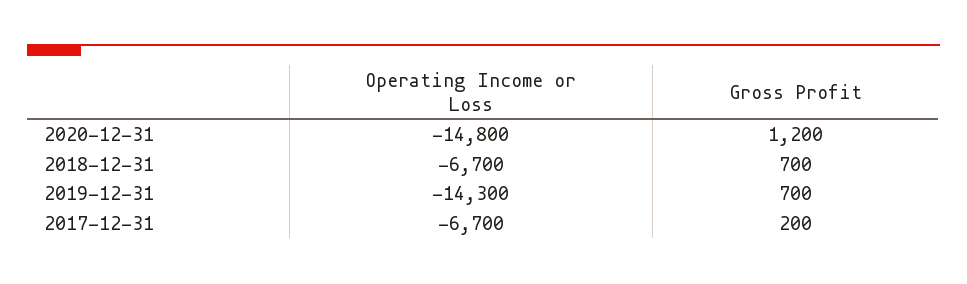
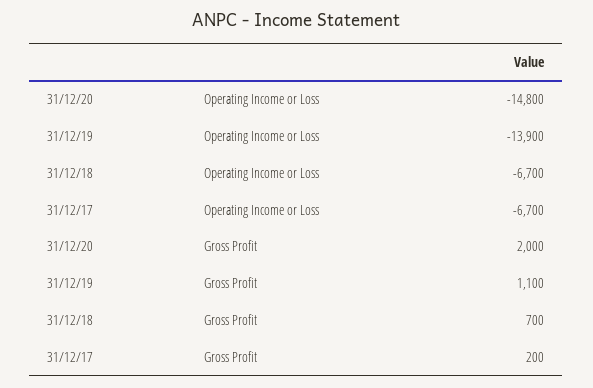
  {
    "Operating Income or Loss": {
      "2020-12-31": -14800,
      "2018-12-31": -6700,
-     "2019-12-31": -14300,
+     "2019-12-31": -13900,
      "2017-12-31": -6700
    },
    "Gross Profit": {
-     "2020-12-31": 1200,
+     "2020-12-31": 2000,
      "2018-12-31": 700,
-     "2019-12-31": 700,
+     "2019-12-31": 1100,
      "2017-12-31": 200
    }
  }

